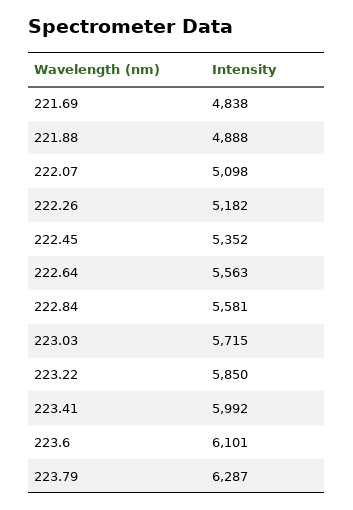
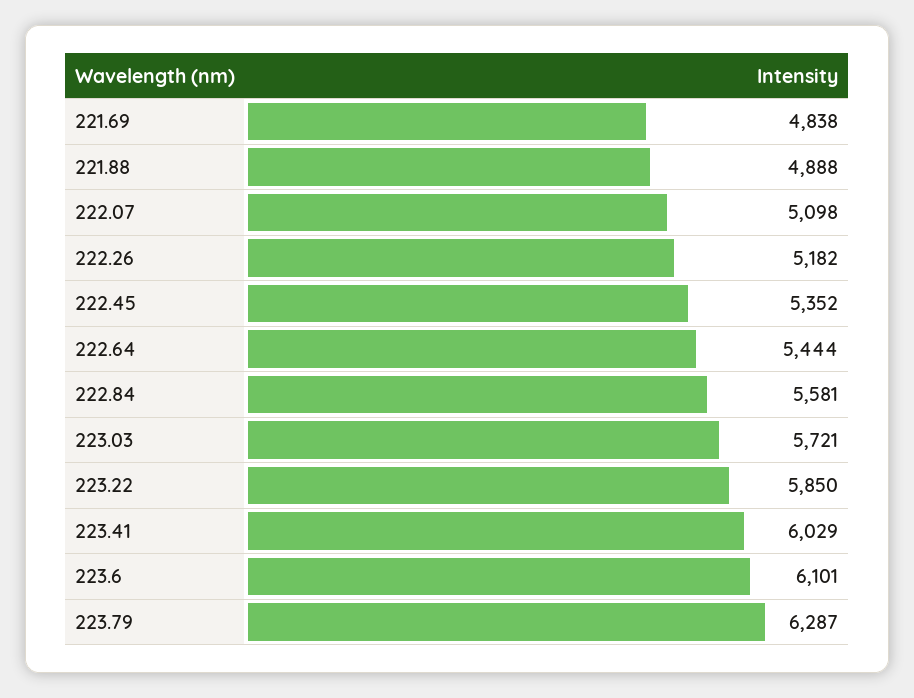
  {
    "221.69": 4838,
    "221.88": 4888,
    "222.07": 5098,
    "222.26": 5182,
    "222.45": 5352,
-   "222.64": 5563,
+   "222.64": 5444,
    "222.84": 5581,
-   "223.03": 5715,
+   "223.03": 5721,
    "223.22": 5850,
-   "223.41": 5992,
+   "223.41": 6029,
    "223.6": 6101,
    "223.79": 6287
  }

